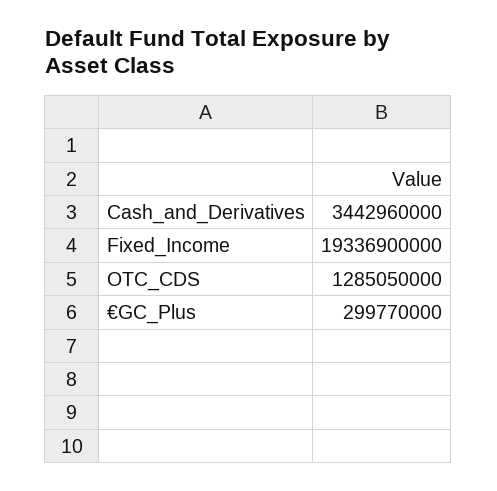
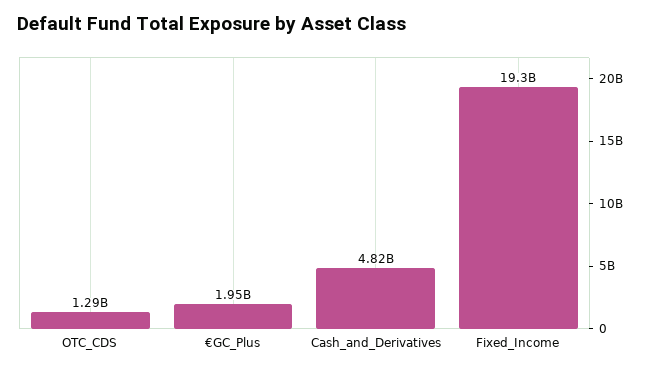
  {
-   "Cash_and_Derivatives": 3442960000,
+   "Cash_and_Derivatives": 4820000000,
    "Fixed_Income": 19336900000,
    "OTC_CDS": 1285050000,
-   "€GC_Plus": 299770000
+   "€GC_Plus": 1950000000
  }

